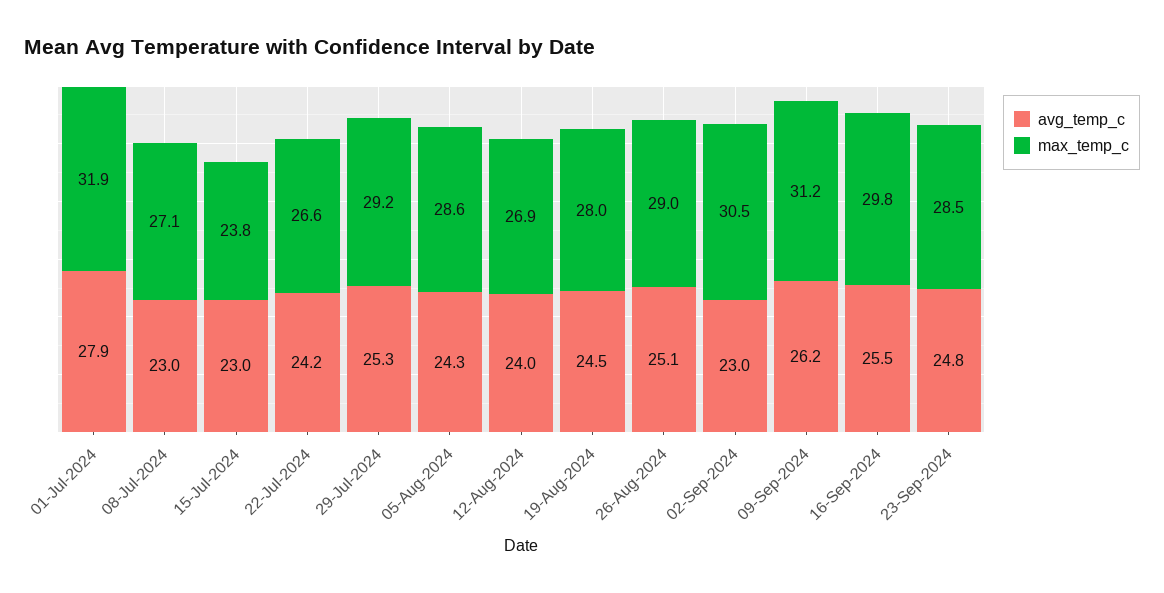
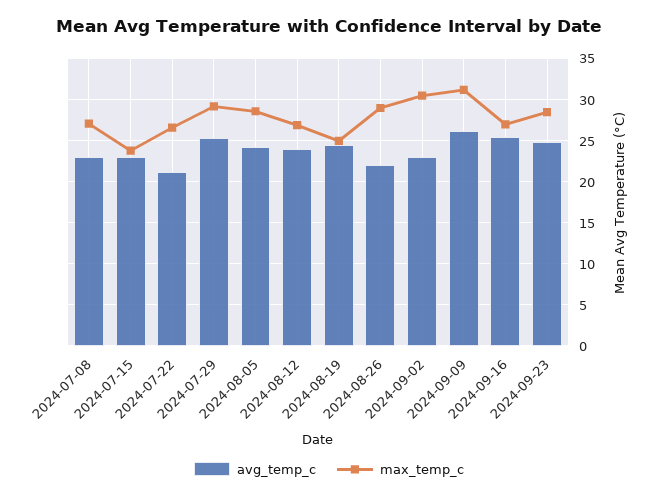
  {
    "avg_temp_c": {
-     "01-Jul-2024": 27.9,
      "08-Jul-2024": 23,
      "15-Jul-2024": 23,
-     "22-Jul-2024": 24.2,
+     "22-Jul-2024": 21,
      "29-Jul-2024": 25.3,
      "05-Aug-2024": 24.3,
      "12-Aug-2024": 24,
      "19-Aug-2024": 24.5,
-     "26-Aug-2024": 25.1,
+     "26-Aug-2024": 22,
      "02-Sep-2024": 23,
      "09-Sep-2024": 26.2,
      "16-Sep-2024": 25.5,
      "23-Sep-2024": 24.8
    },
    "max_temp_c": {
-     "01-Jul-2024": 31.9,
      "08-Jul-2024": 27.1,
      "15-Jul-2024": 23.8,
      "22-Jul-2024": 26.6,
      "29-Jul-2024": 29.2,
      "05-Aug-2024": 28.6,
      "12-Aug-2024": 26.9,
-     "19-Aug-2024": 28,
+     "19-Aug-2024": 25,
      "26-Aug-2024": 29,
      "02-Sep-2024": 30.5,
      "09-Sep-2024": 31.2,
-     "16-Sep-2024": 29.8,
+     "16-Sep-2024": 27,
      "23-Sep-2024": 28.5
    }
  }

